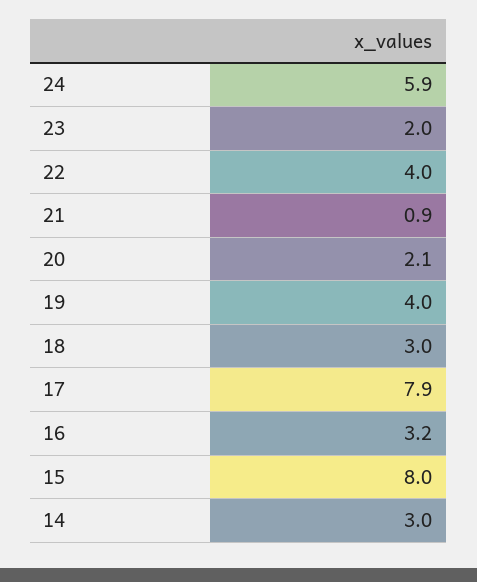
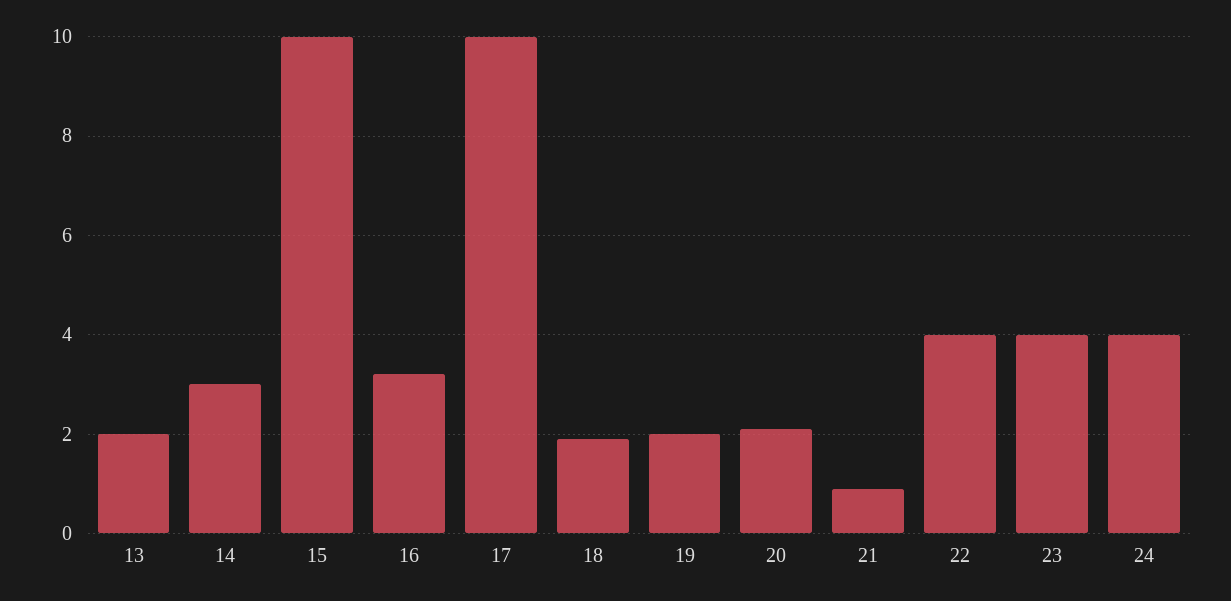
  {
-   "24": 5.9,
+   "24": 4,
-   "23": 2,
+   "23": 4,
    "22": 4,
    "21": 0.9,
    "20": 2.1,
-   "19": 4,
+   "19": 2,
-   "18": 3,
+   "18": 2,
-   "17": 7.9,
+   "17": 10,
    "16": 3.2,
-   "15": 8,
+   "15": 10,
-   "14": 3
+   "14": 3,
+   "13": 2
  }

